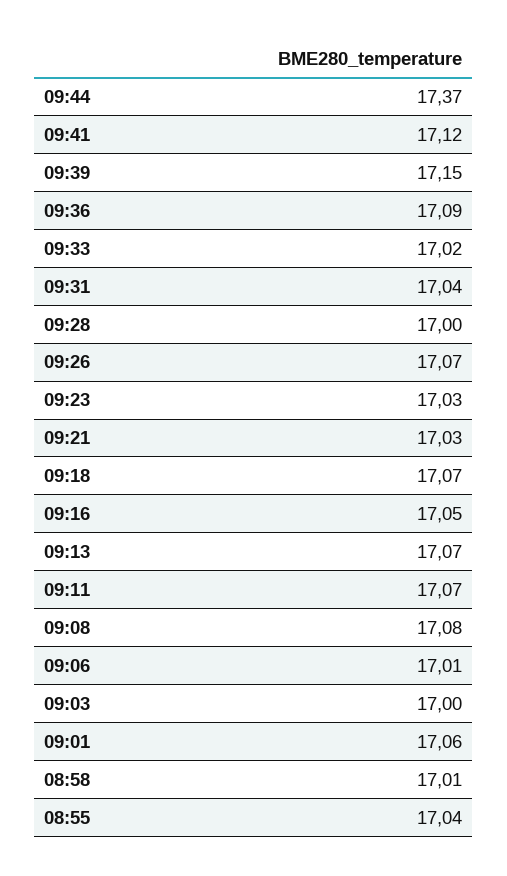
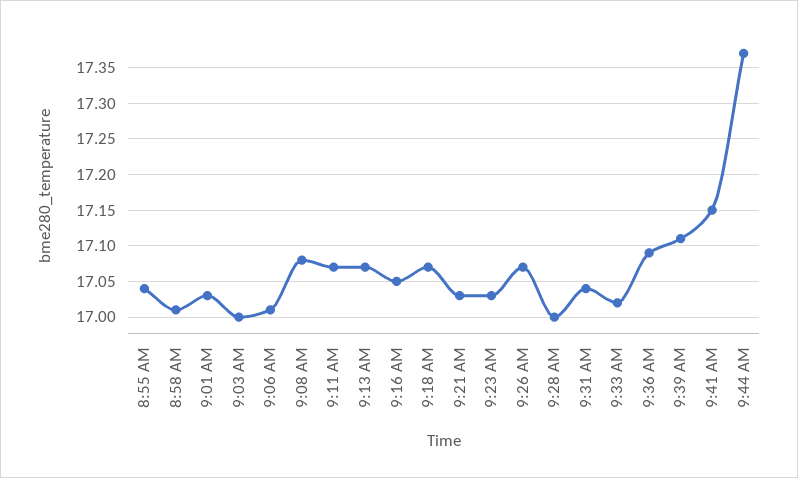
  {
    "09:44": 17.37,
-   "09:41": 17.12,
+   "09:41": 17.15,
-   "09:39": 17.15,
+   "09:39": 17.11,
    "09:36": 17.09,
    "09:33": 17.02,
    "09:31": 17.04,
    "09:28": 17,
    "09:26": 17.07,
    "09:23": 17.03,
    "09:21": 17.03,
    "09:18": 17.07,
    "09:16": 17.05,
    "09:13": 17.07,
    "09:11": 17.07,
    "09:08": 17.08,
    "09:06": 17.01,
    "09:03": 17,
-   "09:01": 17.06,
+   "09:01": 17.03,
    "08:58": 17.01,
    "08:55": 17.04
  }

